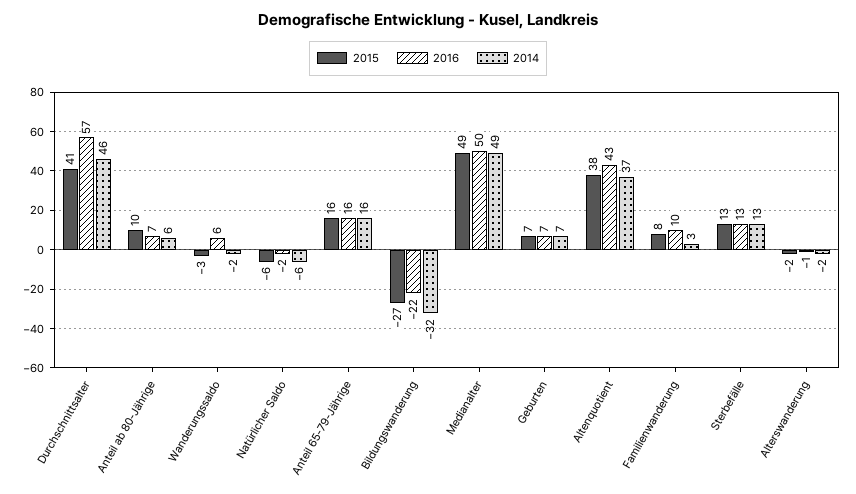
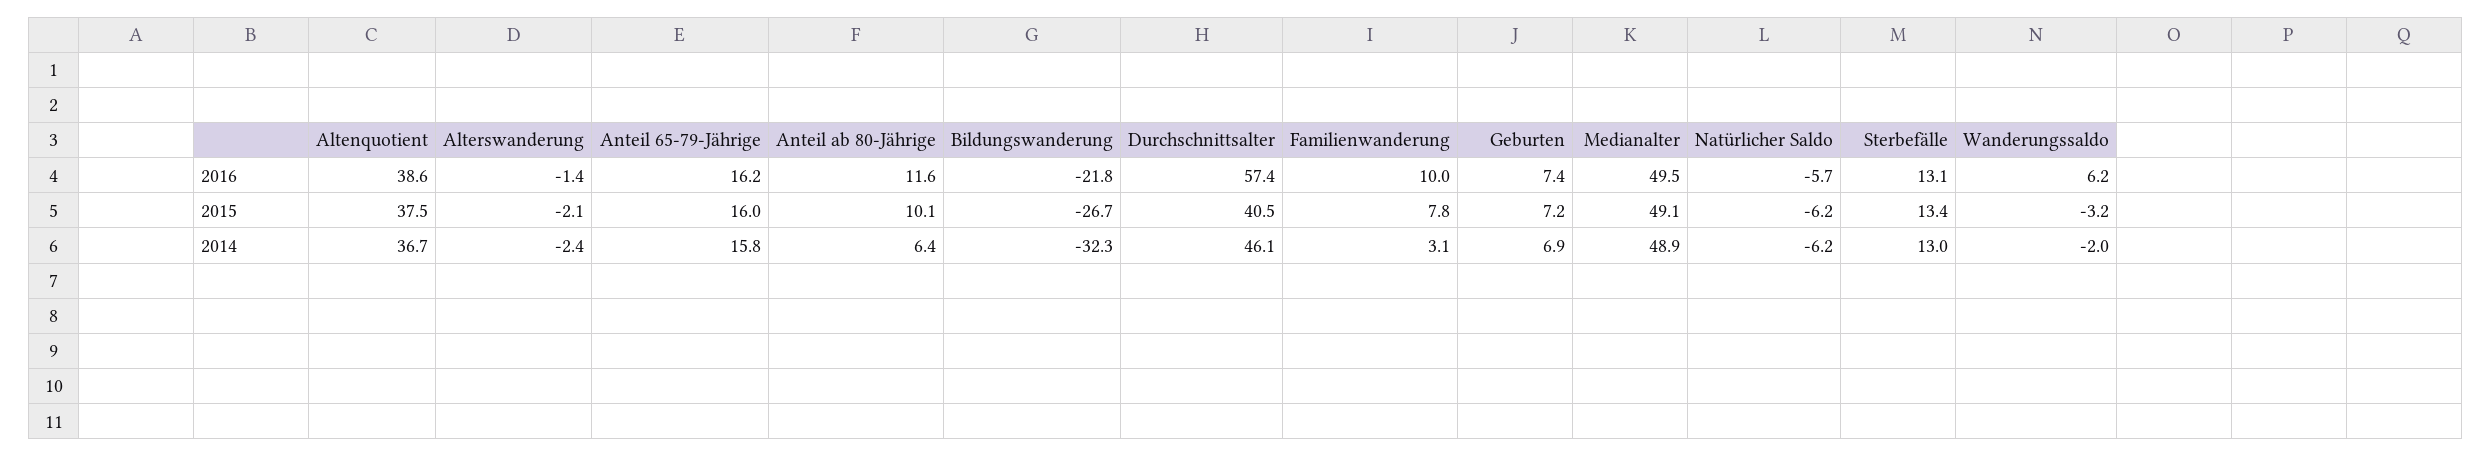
  {
    "2015": {
      "Durchschnittsalter": 40.5,
      "Anteil ab 80-Jährige": 10.1,
      "Wanderungssaldo": -3.2,
      "Natürlicher Saldo": -6.2,
      "Anteil 65-79-Jährige": 16,
      "Bildungswanderung": -26.7,
      "Medianalter": 49.1,
      "Geburten": 7.2,
      "Altenquotient": 37.5,
      "Familienwanderung": 7.8,
      "Sterbefälle": 13.4,
      "Alterswanderung": -2.1
    },
    "2016": {
      "Durchschnittsalter": 57.4,
-     "Anteil ab 80-Jährige": 7,
+     "Anteil ab 80-Jährige": 11.6,
      "Wanderungssaldo": 6.2,
-     "Natürlicher Saldo": -2,
+     "Natürlicher Saldo": -5.7,
      "Anteil 65-79-Jährige": 16.2,
      "Bildungswanderung": -21.8,
      "Medianalter": 49.5,
      "Geburten": 7.4,
-     "Altenquotient": 43,
+     "Altenquotient": 38.6,
      "Familienwanderung": 10,
      "Sterbefälle": 13.1,
      "Alterswanderung": -1.4
    },
    "2014": {
      "Durchschnittsalter": 46.1,
      "Anteil ab 80-Jährige": 6.4,
      "Wanderungssaldo": -2,
      "Natürlicher Saldo": -6.2,
      "Anteil 65-79-Jährige": 15.8,
      "Bildungswanderung": -32.3,
      "Medianalter": 48.9,
      "Geburten": 6.9,
      "Altenquotient": 36.7,
      "Familienwanderung": 3.1,
      "Sterbefälle": 13,
      "Alterswanderung": -2.4
    }
  }

